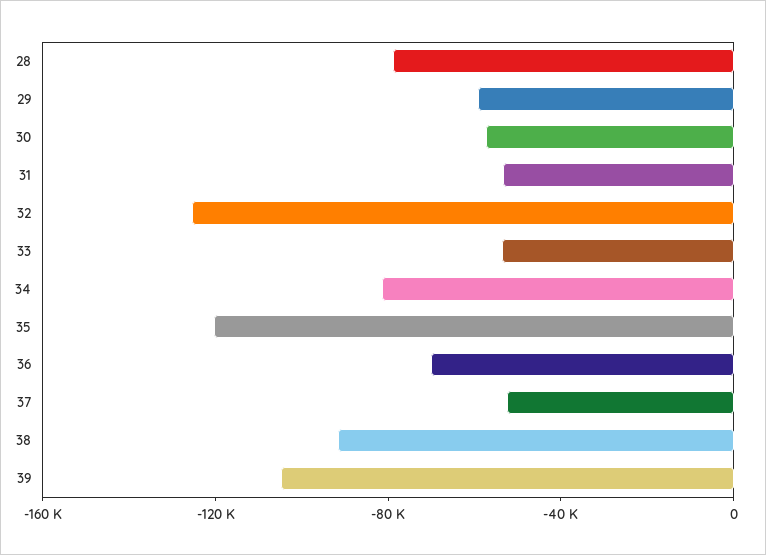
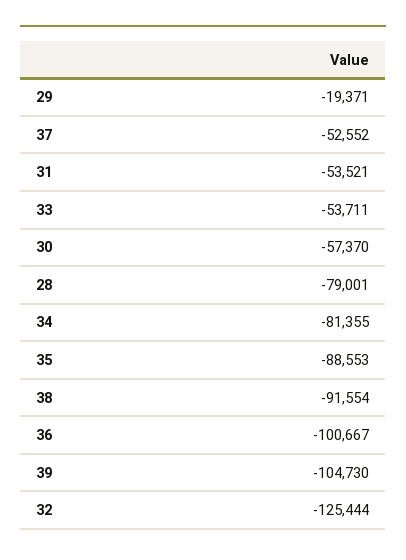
  {
    "28": -79001,
-   "29": -60000,
+   "29": -19371,
    "30": -57370,
    "31": -53521,
    "32": -125444,
    "33": -53711,
    "34": -81355,
-   "35": -120000,
+   "35": -88553,
-   "36": -70000,
+   "36": -100667,
    "37": -52552,
    "38": -91554,
    "39": -104730
  }

